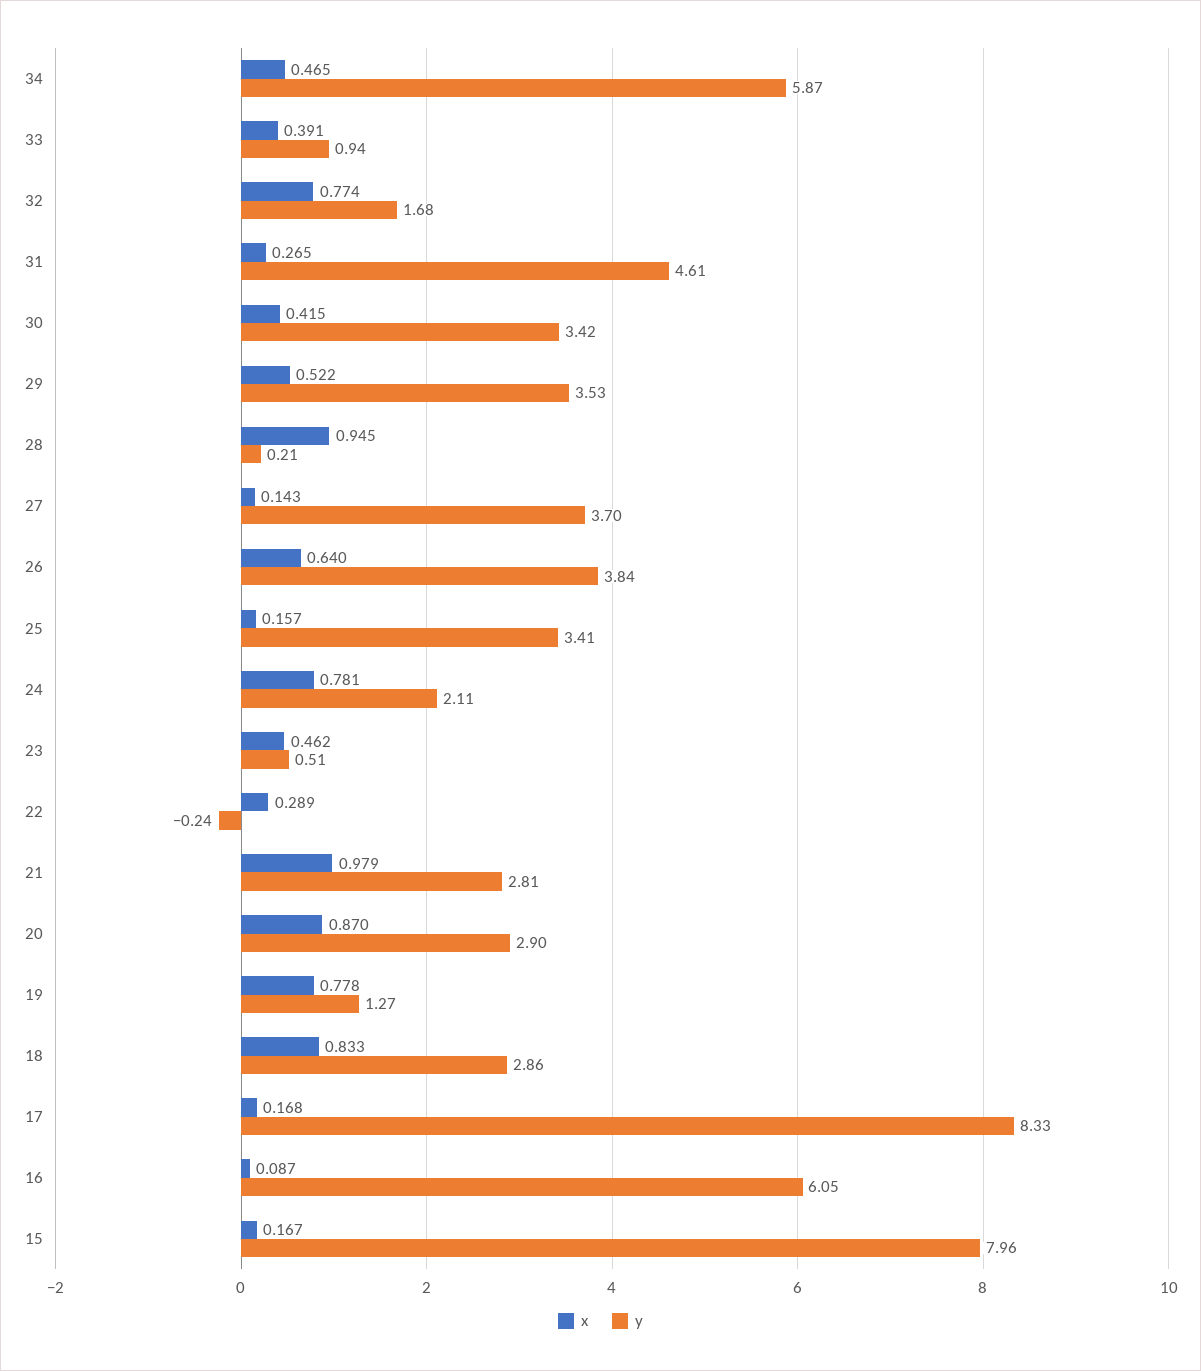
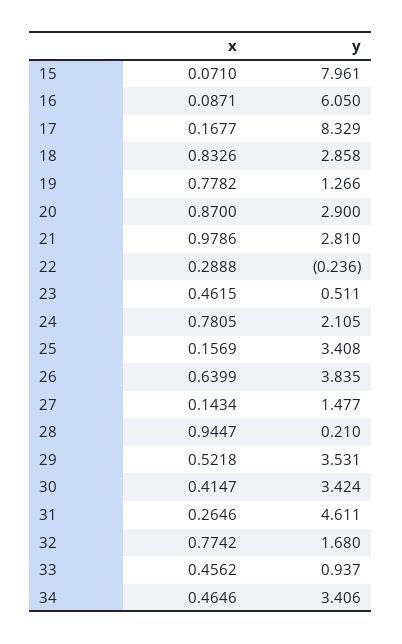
  {
    "x": {
      "34": 0.4646,
-     "33": 0.391,
+     "33": 0.4562,
      "32": 0.7742,
      "31": 0.2646,
      "30": 0.4147,
      "29": 0.5218,
      "28": 0.9447,
      "27": 0.1434,
      "26": 0.6399,
      "25": 0.1569,
      "24": 0.7805,
      "23": 0.4615,
      "22": 0.2888,
      "21": 0.9786,
      "20": 0.87,
      "19": 0.7782,
      "18": 0.8326,
      "17": 0.1677,
      "16": 0.0871,
-     "15": 0.167
+     "15": 0.071
    },
    "y": {
-     "34": 5.87,
+     "34": 3.406,
      "33": 0.937,
      "32": 1.68,
      "31": 4.611,
      "30": 3.424,
      "29": 3.531,
      "28": 0.21,
-     "27": 3.7,
+     "27": 1.477,
      "26": 3.835,
      "25": 3.408,
      "24": 2.105,
      "23": 0.511,
      "22": -0.236,
      "21": 2.81,
      "20": 2.9,
      "19": 1.266,
      "18": 2.858,
      "17": 8.329,
      "16": 6.05,
      "15": 7.961
    }
  }

